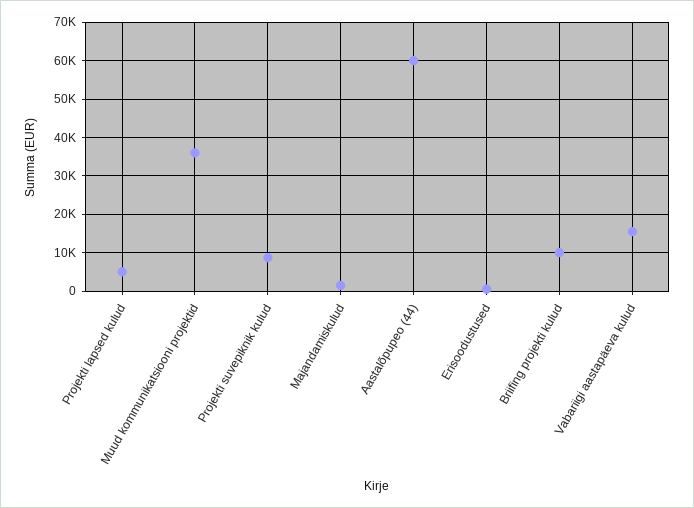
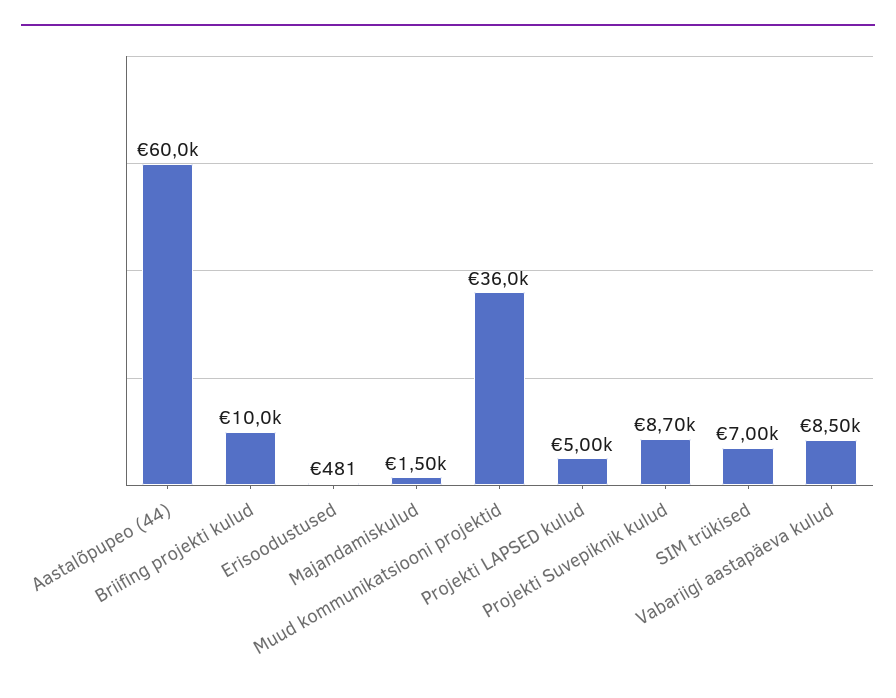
  {
    "Projekti lapsed kulud": 5000,
    "Muud kommunikatsiooni projektid": 36000,
    "Projekti suvepiknik kulud": 8700,
    "Majandamiskulud": 1500,
    "Aastalõpupeo (44)": 60000,
    "Erisoodustused": 481,
    "Briifing projekti kulud": 10000,
-   "Vabariigi aastapäeva kulud": 16000
+   "Vabariigi aastapäeva kulud": 8500,
+   "SIM trükised": 7000
  }

